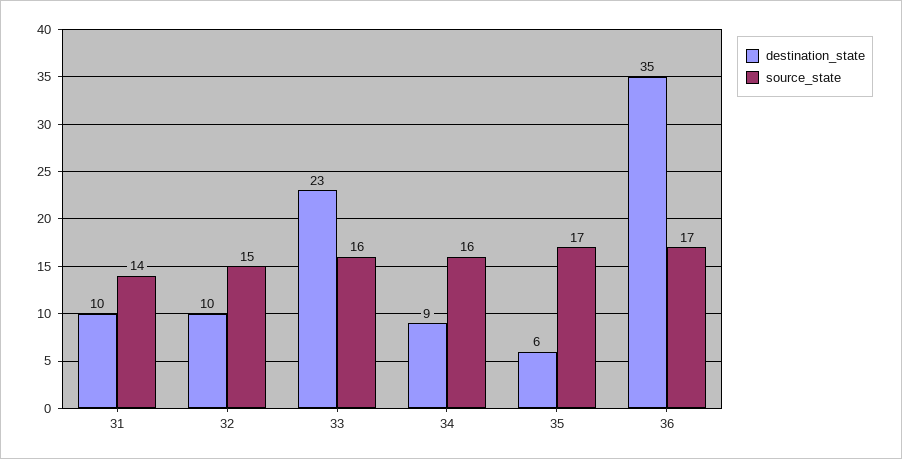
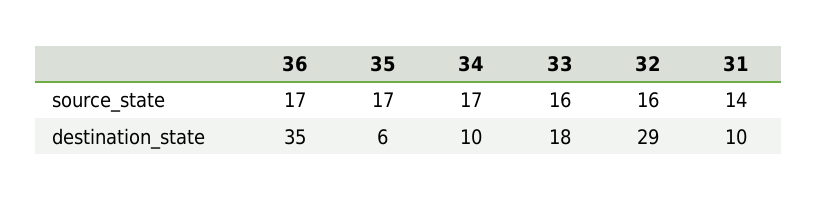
  {
    "destination_state": {
      "31": 10,
-     "32": 10,
+     "32": 29,
-     "33": 23,
+     "33": 18,
-     "34": 9,
+     "34": 10,
      "35": 6,
      "36": 35
    },
    "source_state": {
      "31": 14,
-     "32": 15,
+     "32": 16,
      "33": 16,
-     "34": 16,
+     "34": 17,
      "35": 17,
      "36": 17
    }
  }

